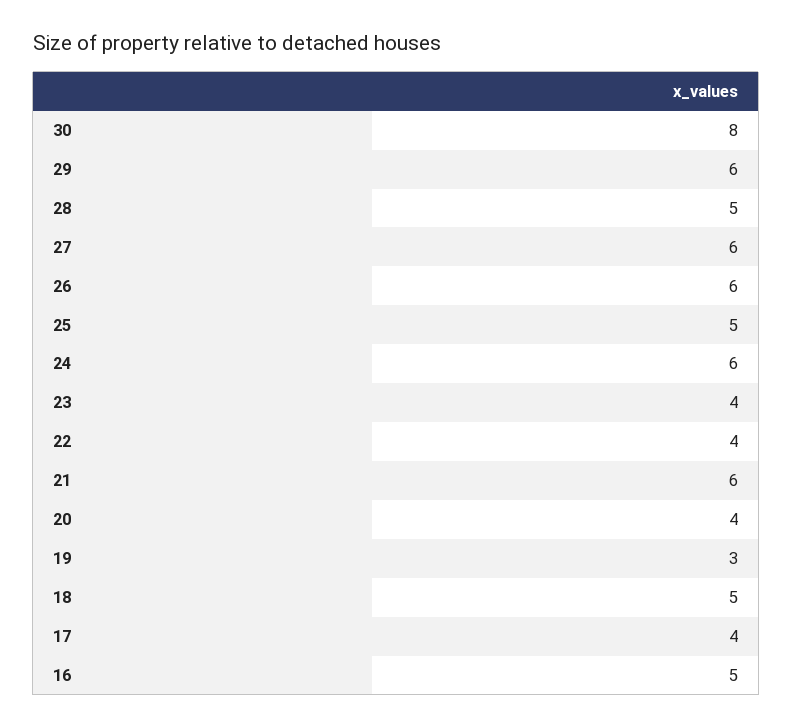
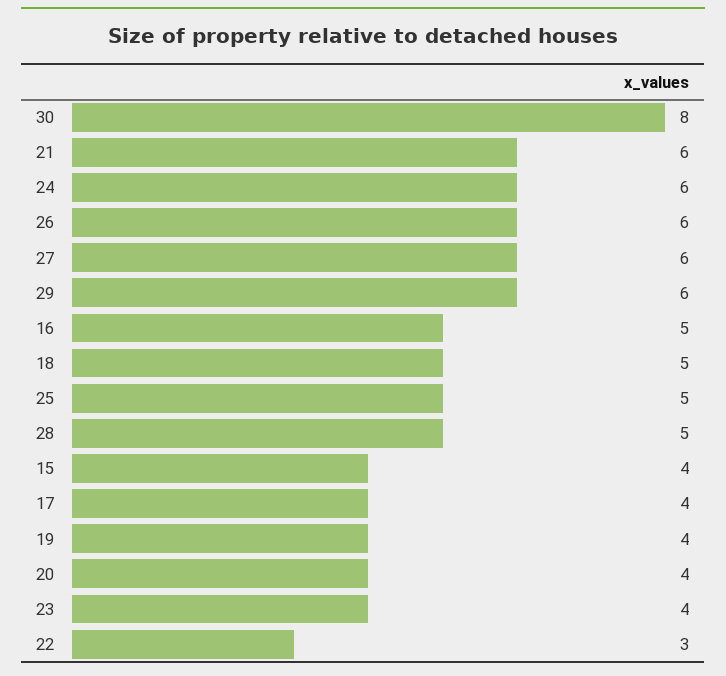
  {
    "30": 8,
    "29": 6,
    "28": 5,
    "27": 6,
    "26": 6,
    "25": 5,
    "24": 6,
    "23": 4,
-   "22": 4,
+   "22": 3,
    "21": 6,
    "20": 4,
-   "19": 3,
+   "19": 4,
    "18": 5,
    "17": 4,
-   "16": 5
+   "16": 5,
+   "15": 4
  }

